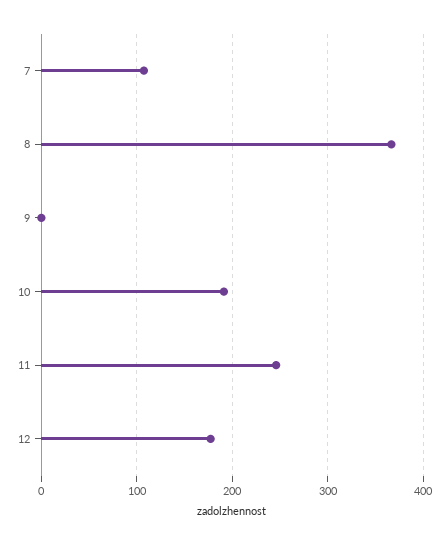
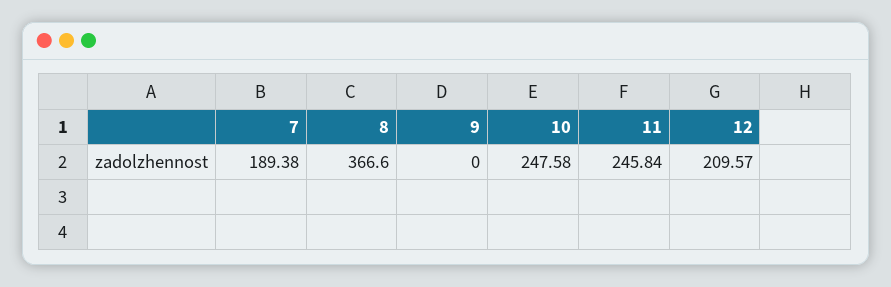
  {
-   "7": 110,
+   "7": 189.38,
    "8": 366.6,
    "9": 0,
-   "10": 190,
+   "10": 247.58,
    "11": 245.84,
-   "12": 180
+   "12": 209.57
  }

